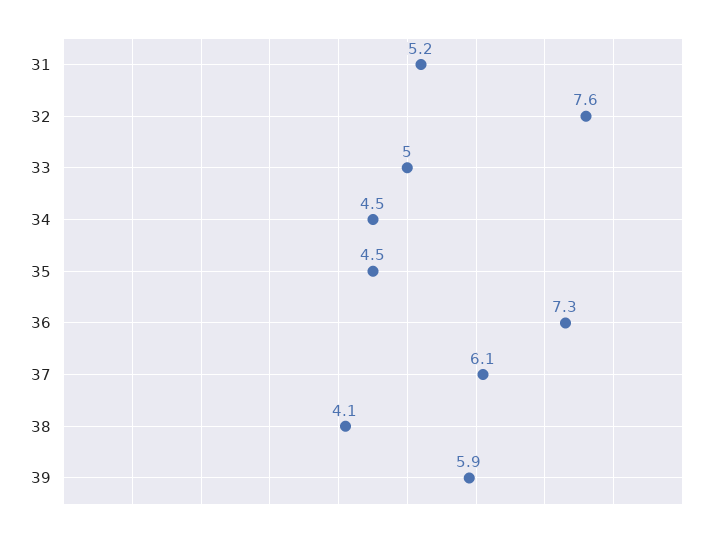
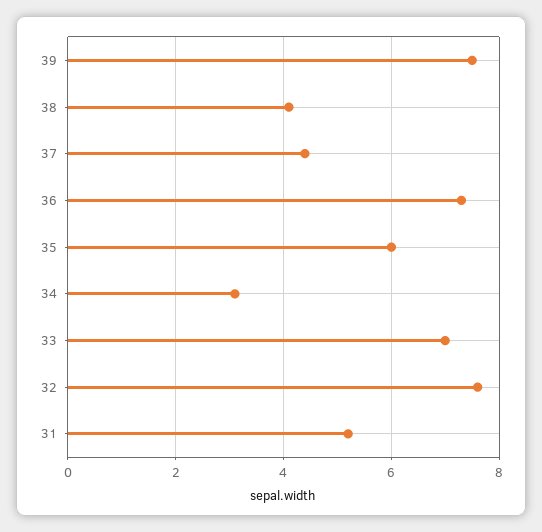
  {
    "31": 5.2,
    "32": 7.6,
-   "33": 5,
+   "33": 7,
-   "34": 4.5,
+   "34": 3,
-   "35": 4.5,
+   "35": 6,
    "36": 7.3,
-   "37": 6.1,
+   "37": 4.5,
    "38": 4.1,
-   "39": 5.9
+   "39": 7.5
  }

